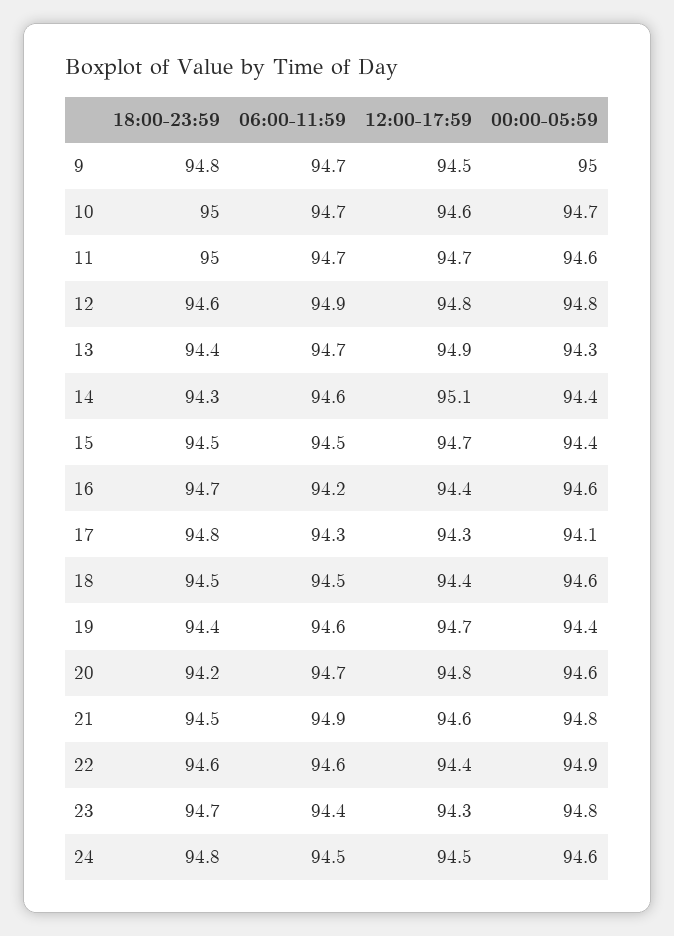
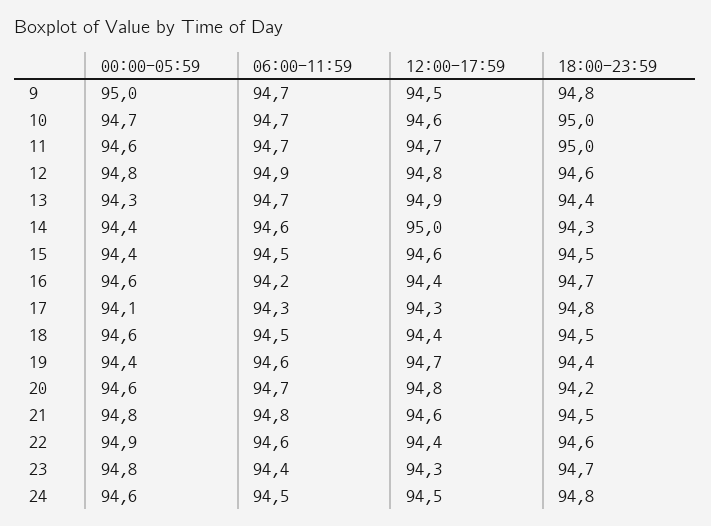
  {
    "18:00-23:59": {
      "9": 94.8,
      "10": 95,
      "11": 95,
      "12": 94.6,
      "13": 94.4,
      "14": 94.3,
      "15": 94.5,
      "16": 94.7,
      "17": 94.8,
      "18": 94.5,
      "19": 94.4,
      "20": 94.2,
      "21": 94.5,
      "22": 94.6,
      "23": 94.7,
      "24": 94.8
    },
    "06:00-11:59": {
      "9": 94.7,
      "10": 94.7,
      "11": 94.7,
      "12": 94.9,
      "13": 94.7,
      "14": 94.6,
      "15": 94.5,
      "16": 94.2,
      "17": 94.3,
      "18": 94.5,
      "19": 94.6,
      "20": 94.7,
-     "21": 94.9,
+     "21": 94.8,
      "22": 94.6,
      "23": 94.4,
      "24": 94.5
    },
    "12:00-17:59": {
      "9": 94.5,
      "10": 94.6,
      "11": 94.7,
      "12": 94.8,
      "13": 94.9,
-     "14": 95.1,
+     "14": 95,
-     "15": 94.7,
+     "15": 94.6,
      "16": 94.4,
      "17": 94.3,
      "18": 94.4,
      "19": 94.7,
      "20": 94.8,
      "21": 94.6,
      "22": 94.4,
      "23": 94.3,
      "24": 94.5
    },
    "00:00-05:59": {
      "9": 95,
      "10": 94.7,
      "11": 94.6,
      "12": 94.8,
      "13": 94.3,
      "14": 94.4,
      "15": 94.4,
      "16": 94.6,
      "17": 94.1,
      "18": 94.6,
      "19": 94.4,
      "20": 94.6,
      "21": 94.8,
      "22": 94.9,
      "23": 94.8,
      "24": 94.6
    }
  }

